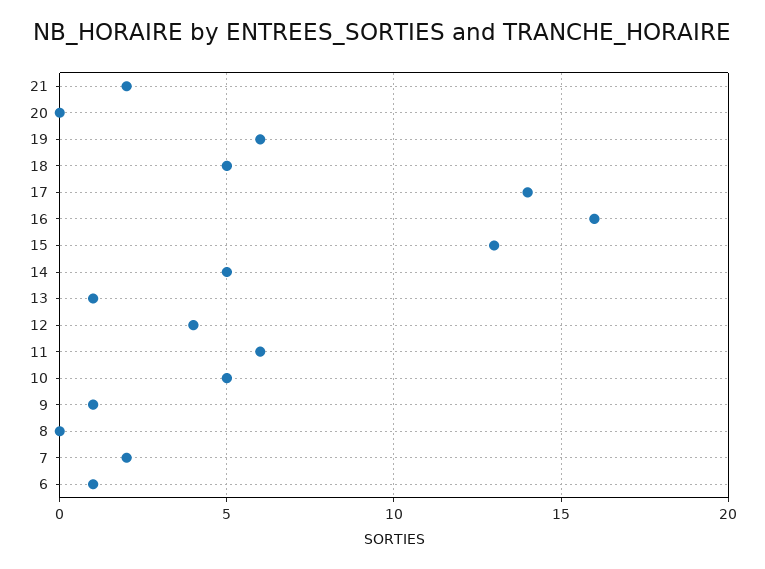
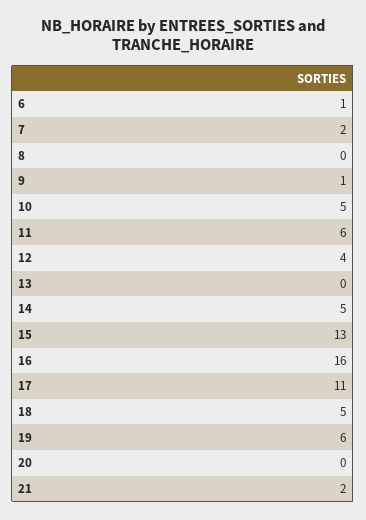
  {
    "21": 2,
    "20": 0,
    "19": 6,
    "18": 5,
-   "17": 14,
+   "17": 11,
    "16": 16,
    "15": 13,
    "14": 5,
-   "13": 1,
+   "13": 0,
    "12": 4,
    "11": 6,
    "10": 5,
    "9": 1,
    "8": 0,
    "7": 2,
    "6": 1
  }

